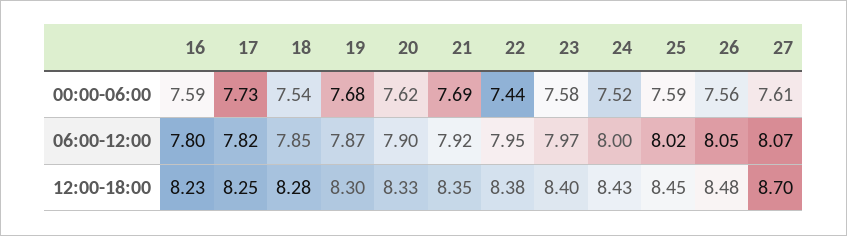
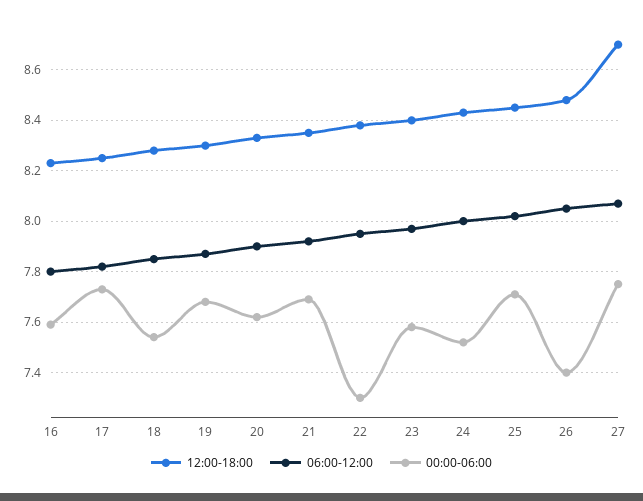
  {
    "00:00-06:00": {
      "16": 7.59,
      "17": 7.73,
      "18": 7.54,
      "19": 7.68,
      "20": 7.62,
      "21": 7.69,
-     "22": 7.44,
+     "22": 7.3,
      "23": 7.58,
      "24": 7.52,
-     "25": 7.59,
+     "25": 7.7,
-     "26": 7.56,
+     "26": 7.4,
-     "27": 7.61
+     "27": 7.75
    },
    "06:00-12:00": {
      "16": 7.8,
      "17": 7.82,
      "18": 7.85,
      "19": 7.87,
      "20": 7.9,
      "21": 7.92,
      "22": 7.95,
      "23": 7.97,
      "24": 8,
      "25": 8.02,
      "26": 8.05,
      "27": 8.07
    },
    "12:00-18:00": {
      "16": 8.23,
      "17": 8.25,
      "18": 8.28,
      "19": 8.3,
      "20": 8.33,
      "21": 8.35,
      "22": 8.38,
      "23": 8.4,
      "24": 8.43,
      "25": 8.45,
      "26": 8.48,
      "27": 8.7
    }
  }

